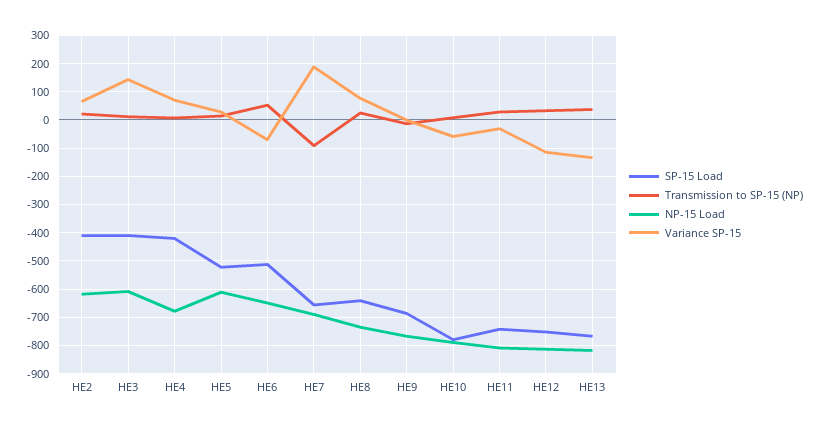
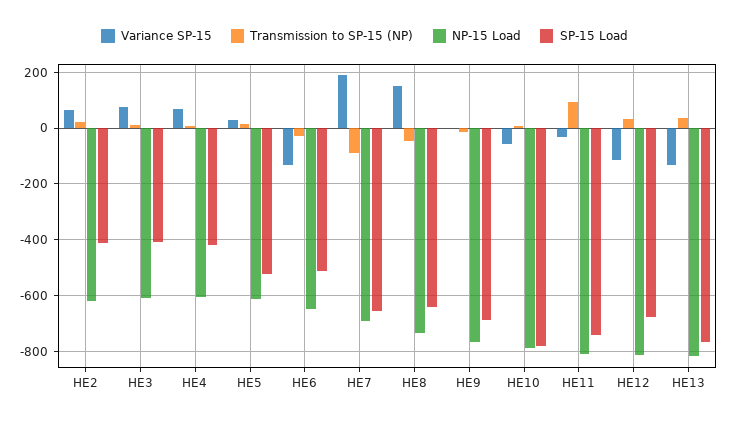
  {
    "SP-15 Load": {
      "HE2": -400,
      "HE3": -400,
      "HE4": -425,
      "HE5": -525,
      "HE6": -500,
      "HE7": -650,
      "HE8": -650,
      "HE9": -675,
      "HE10": -775,
      "HE11": -750,
-     "HE12": -750,
+     "HE12": -675,
      "HE13": -775
    },
    "Transmission to SP-15 (NP)": {
      "HE2": 25,
      "HE3": 0,
      "HE4": 0,
      "HE5": 25,
-     "HE6": 50,
+     "HE6": -25,
      "HE7": -100,
-     "HE8": 25,
+     "HE8": -50,
      "HE9": -25,
      "HE10": 0,
-     "HE11": 25,
+     "HE11": 100,
      "HE12": 25,
      "HE13": 25
    },
    "NP-15 Load": {
      "HE2": -625,
      "HE3": -600,
-     "HE4": -675,
+     "HE4": -600,
      "HE5": -600,
      "HE6": -650,
      "HE7": -700,
      "HE8": -725,
      "HE9": -775,
      "HE10": -800,
      "HE11": -800,
      "HE12": -825,
      "HE13": -825
    },
    "Variance SP-15": {
      "HE2": 75,
-     "HE3": 150,
+     "HE3": 75,
      "HE4": 75,
      "HE5": 25,
-     "HE6": -75,
+     "HE6": -125,
      "HE7": 200,
-     "HE8": 75,
+     "HE8": 150,
      "HE9": 0,
      "HE10": -50,
      "HE11": -25,
      "HE12": -125,
      "HE13": -125
    }
  }

